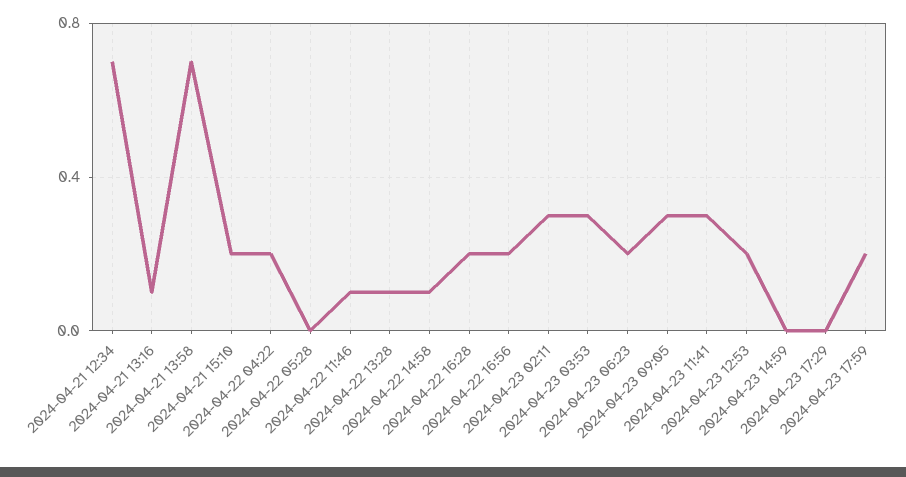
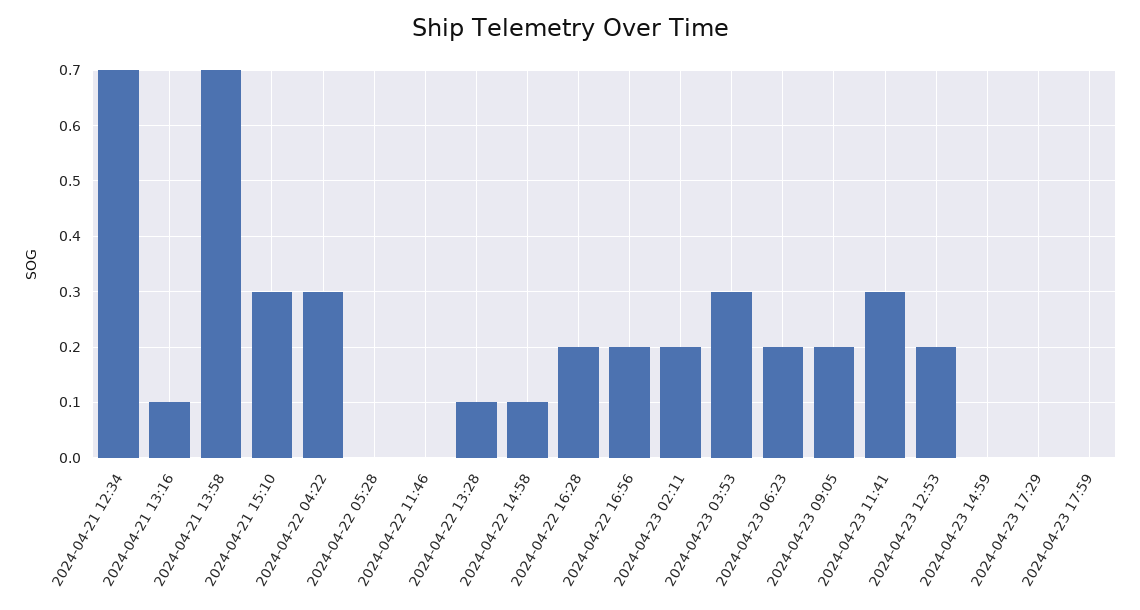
  {
    "2024-04-21 12:34": 0.7,
    "2024-04-21 13:16": 0.1,
    "2024-04-21 13:58": 0.7,
-   "2024-04-21 15:10": 0.2,
+   "2024-04-21 15:10": 0.3,
-   "2024-04-22 04:22": 0.2,
+   "2024-04-22 04:22": 0.3,
    "2024-04-22 05:28": 0,
-   "2024-04-22 11:46": 0.1,
+   "2024-04-22 11:46": 0,
    "2024-04-22 13:28": 0.1,
    "2024-04-22 14:58": 0.1,
    "2024-04-22 16:28": 0.2,
    "2024-04-22 16:56": 0.2,
-   "2024-04-23 02:11": 0.3,
+   "2024-04-23 02:11": 0.2,
    "2024-04-23 03:53": 0.3,
    "2024-04-23 06:23": 0.2,
-   "2024-04-23 09:05": 0.3,
+   "2024-04-23 09:05": 0.2,
    "2024-04-23 11:41": 0.3,
    "2024-04-23 12:53": 0.2,
    "2024-04-23 14:59": 0,
    "2024-04-23 17:29": 0,
-   "2024-04-23 17:59": 0.2
+   "2024-04-23 17:59": 0
  }

